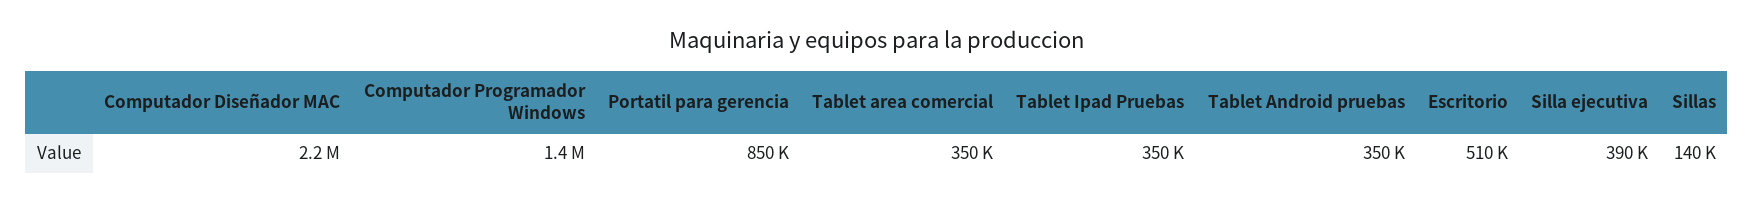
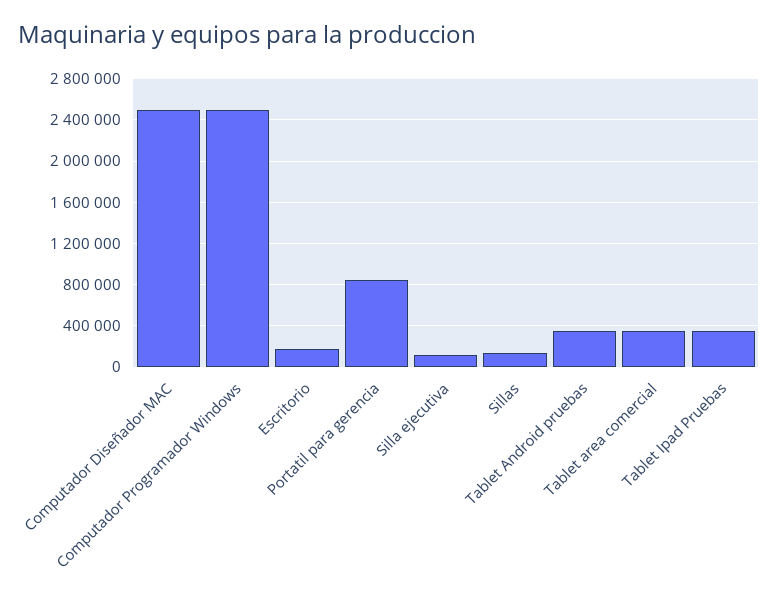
  {
-   "Computador Diseñador MAC": 2200000,
+   "Computador Diseñador MAC": 2500000,
-   "Computador Programador Windows": 1400000,
+   "Computador Programador Windows": 2500000,
    "Portatil para gerencia": 850000,
    "Tablet area comercial": 350000,
    "Tablet Ipad Pruebas": 350000,
    "Tablet Android pruebas": 350000,
-   "Escritorio": 510000,
+   "Escritorio": 200000,
-   "Silla ejecutiva": 390000,
+   "Silla ejecutiva": 100000,
    "Sillas": 140000
  }

